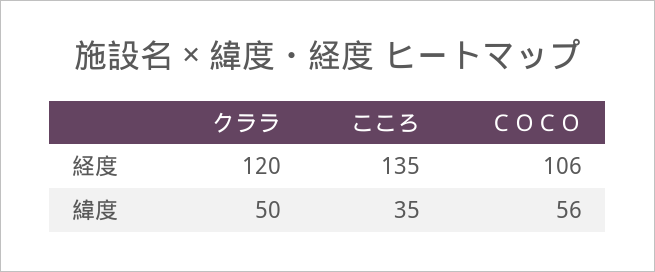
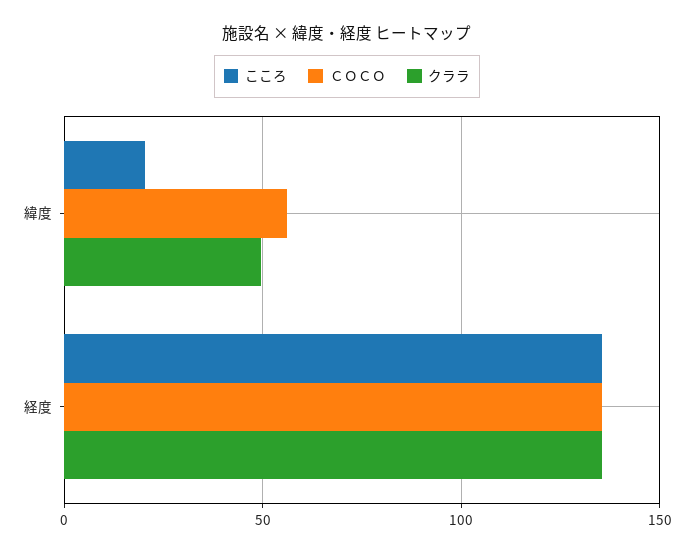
  {
    "クララ": {
-     "経度": 120,
+     "経度": 135,
      "緯度": 50
    },
    "こころ": {
      "経度": 135,
-     "緯度": 35
+     "緯度": 20
    },
    "ＣＯＣＯ": {
-     "経度": 106,
+     "経度": 135,
      "緯度": 56
    }
  }

